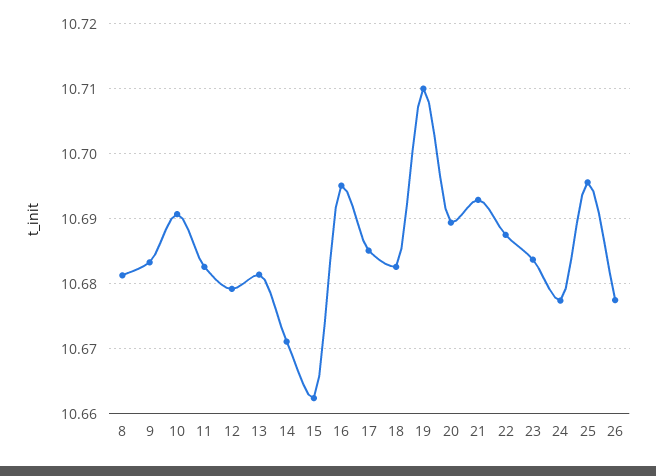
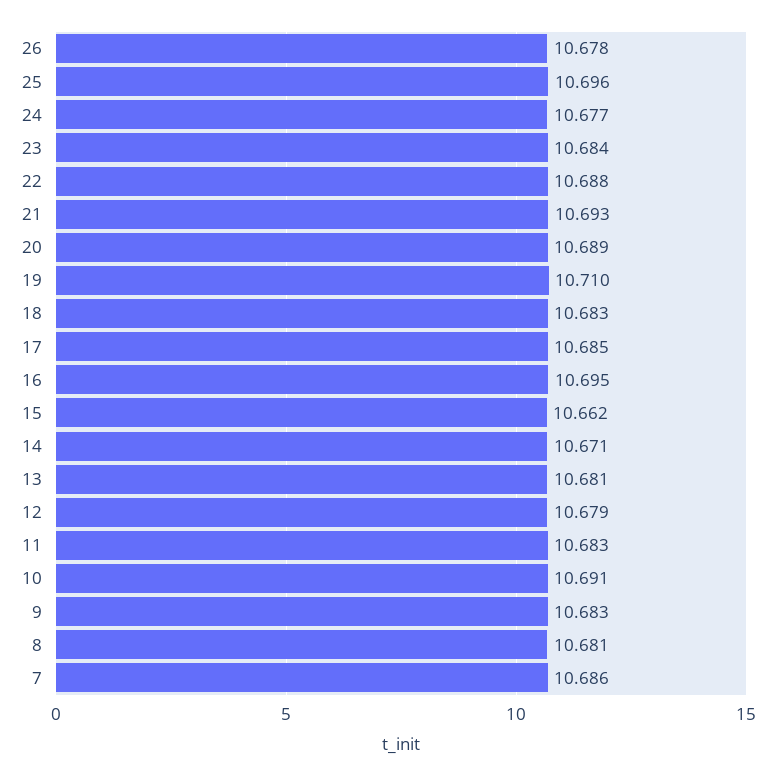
  {
    "8": 10.681,
    "9": 10.683,
    "10": 10.691,
    "11": 10.683,
    "12": 10.679,
    "13": 10.681,
    "14": 10.671,
    "15": 10.662,
    "16": 10.695,
    "17": 10.685,
    "18": 10.683,
    "19": 10.71,
    "20": 10.689,
    "21": 10.693,
    "22": 10.688,
    "23": 10.684,
    "24": 10.677,
    "25": 10.696,
-   "26": 10.678
+   "26": 10.678,
+   "7": 10.686
  }

